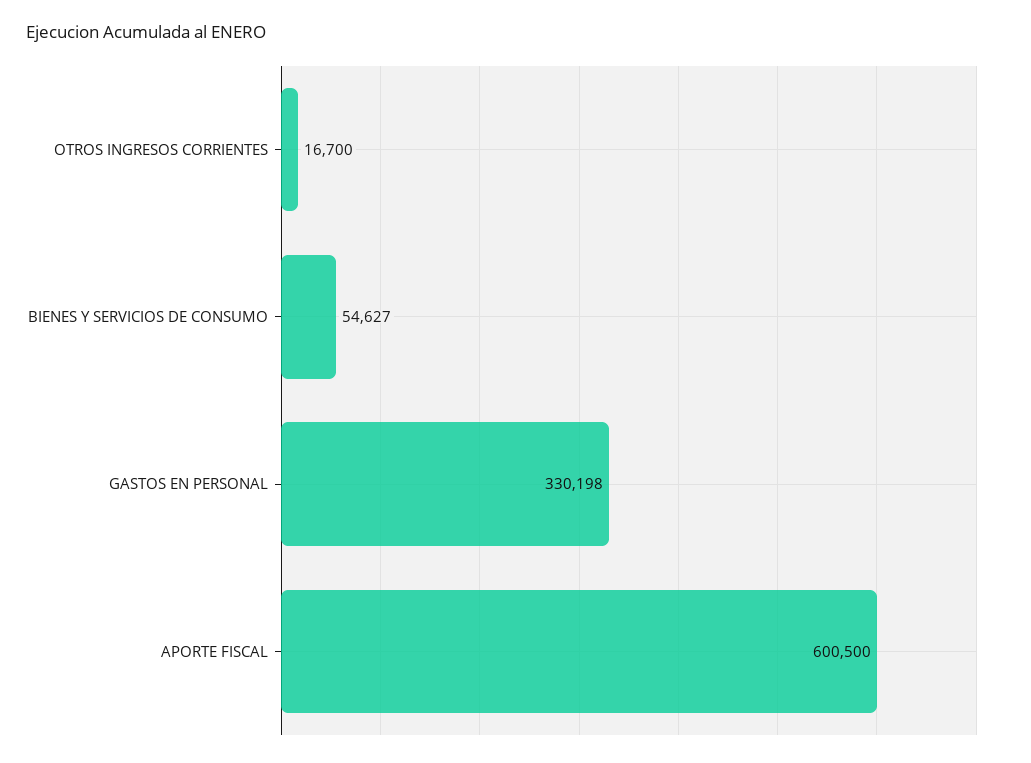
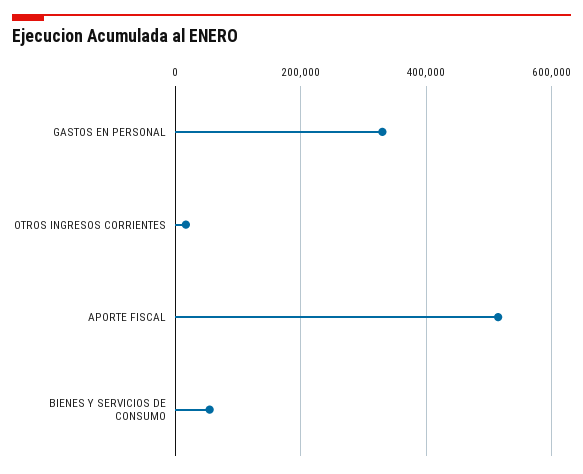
  {
    "OTROS INGRESOS CORRIENTES": 16700,
    "BIENES Y SERVICIOS DE CONSUMO": 54627,
    "GASTOS EN PERSONAL": 330198,
-   "APORTE FISCAL": 600500
+   "APORTE FISCAL": 520000
  }

